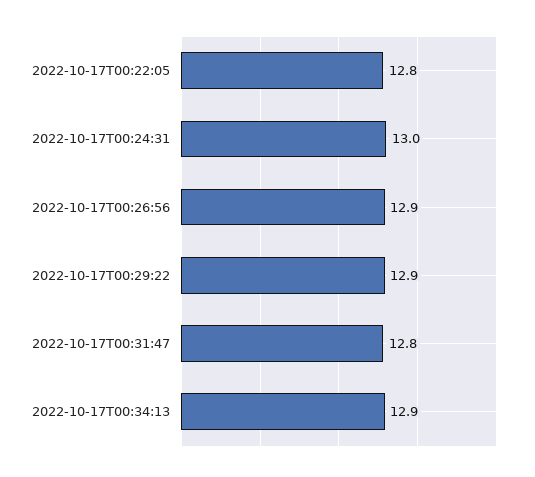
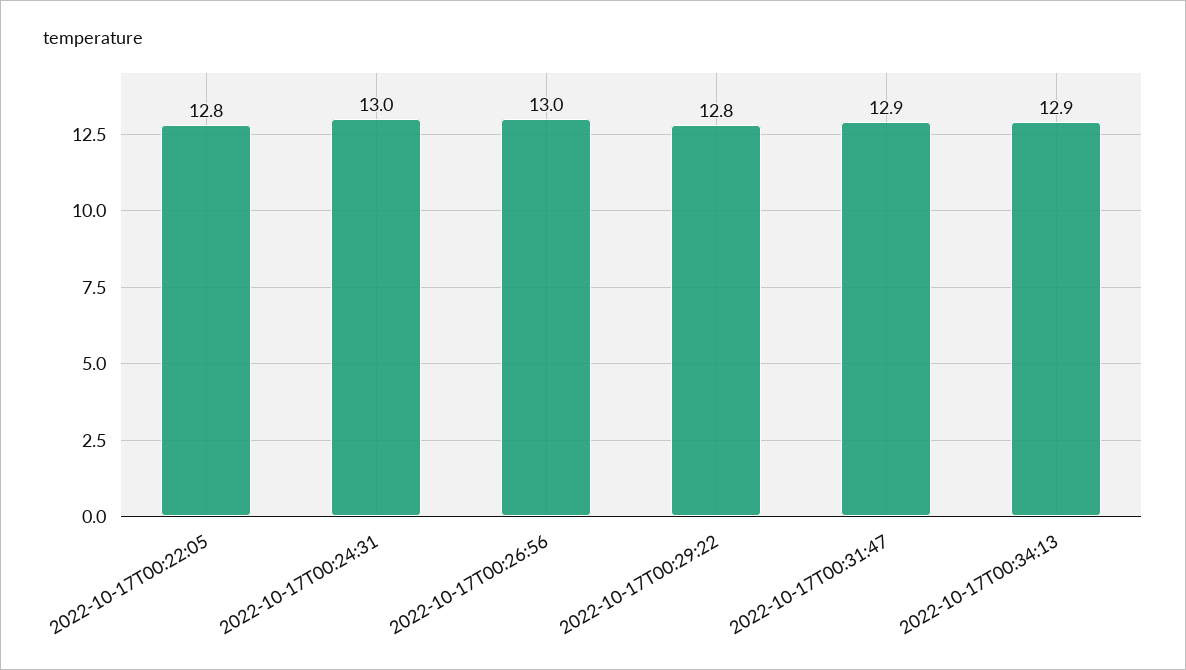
  {
    "2022-10-17T00:22:05": 12.8,
    "2022-10-17T00:24:31": 13,
-   "2022-10-17T00:26:56": 12.9,
+   "2022-10-17T00:26:56": 13,
-   "2022-10-17T00:29:22": 12.9,
+   "2022-10-17T00:29:22": 12.8,
-   "2022-10-17T00:31:47": 12.8,
+   "2022-10-17T00:31:47": 12.9,
    "2022-10-17T00:34:13": 12.9
  }

